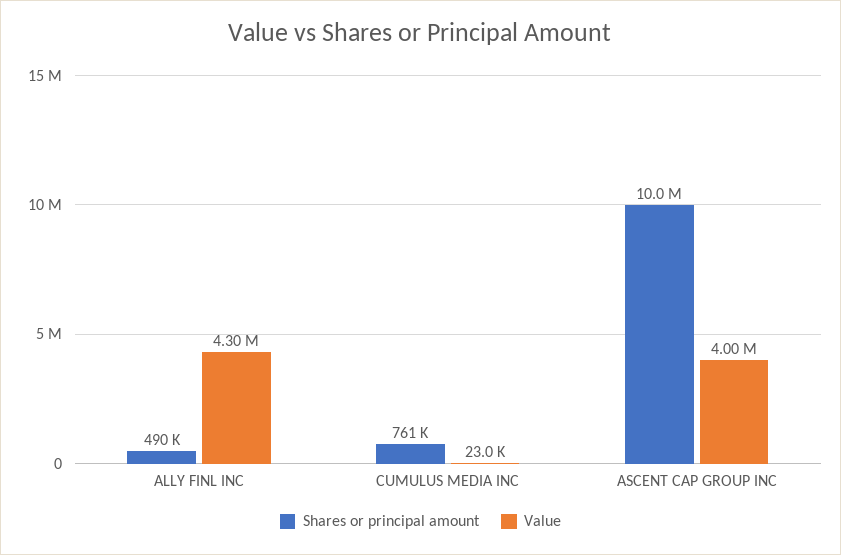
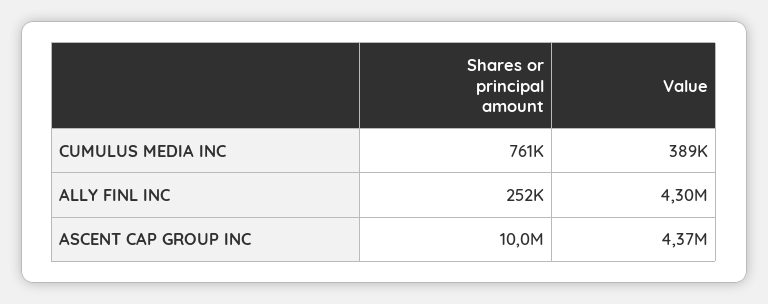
  {
    "Shares or principal amount": {
-     "ALLY FINL INC": 490000,
+     "ALLY FINL INC": 252000,
      "CUMULUS MEDIA INC": 761000,
      "ASCENT CAP GROUP INC": 10000000
    },
    "Value": {
      "ALLY FINL INC": 4300000,
-     "CUMULUS MEDIA INC": 23000,
+     "CUMULUS MEDIA INC": 389000,
-     "ASCENT CAP GROUP INC": 4000000
+     "ASCENT CAP GROUP INC": 4370000
    }
  }

